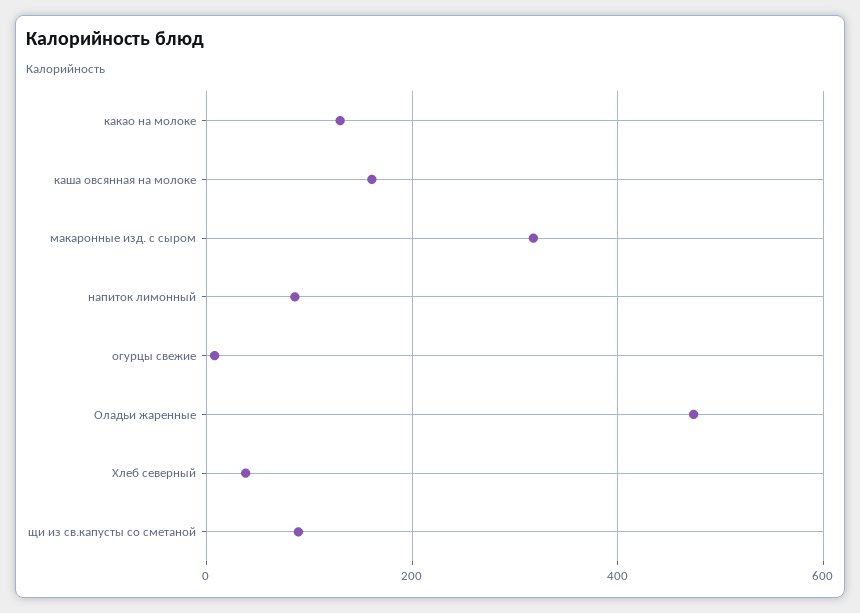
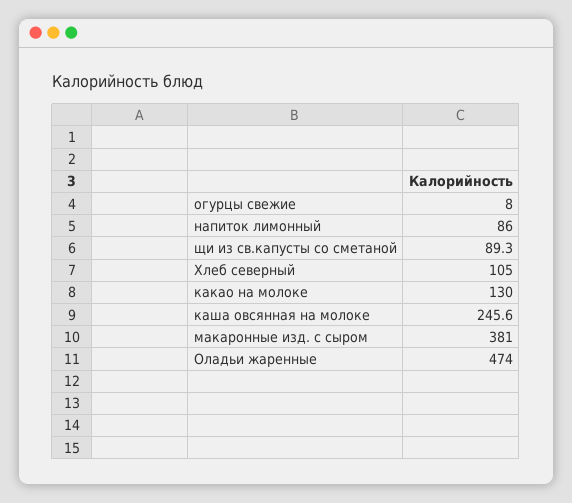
  {
    "какао на молоке": 130,
-   "каша овсянная на молоке": 160,
+   "каша овсянная на молоке": 245.6,
-   "макаронные изд. с сыром": 320,
+   "макаронные изд. с сыром": 381,
    "напиток лимонный": 86,
    "огурцы свежие": 8,
    "Оладьи жаренные": 474,
-   "Хлеб северный": 40,
+   "Хлеб северный": 105,
    "щи из св.капусты со сметаной": 89.3
  }

